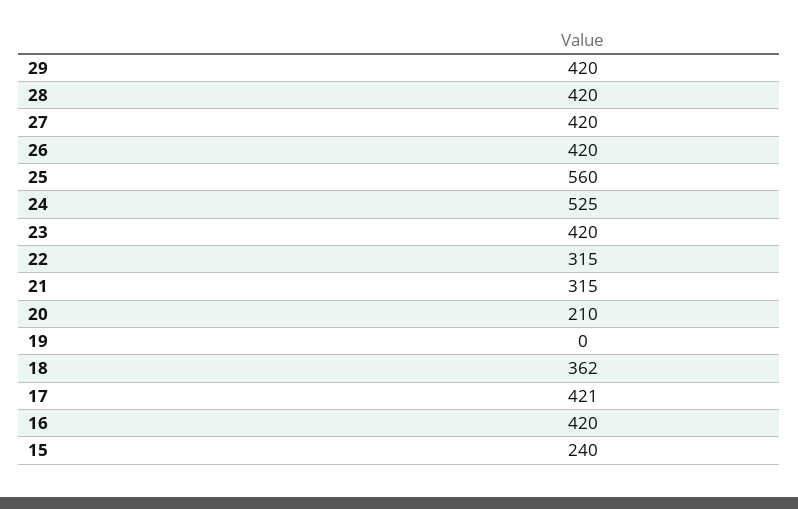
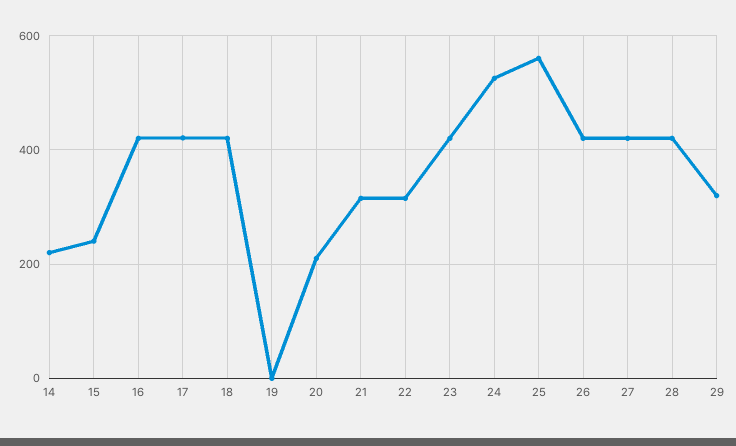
  {
-   "29": 420,
+   "29": 320,
    "28": 420,
    "27": 420,
    "26": 420,
    "25": 560,
    "24": 525,
    "23": 420,
    "22": 315,
    "21": 315,
    "20": 210,
    "19": 0,
-   "18": 362,
+   "18": 420,
    "17": 421,
    "16": 420,
-   "15": 240
+   "15": 240,
+   "14": 220
  }

